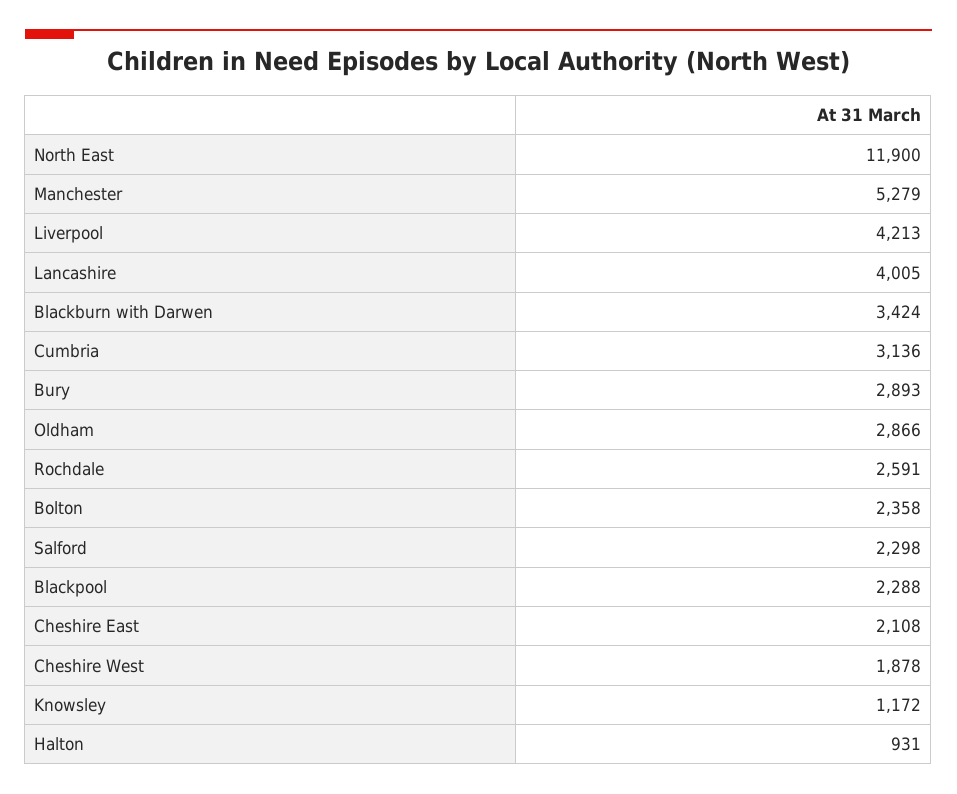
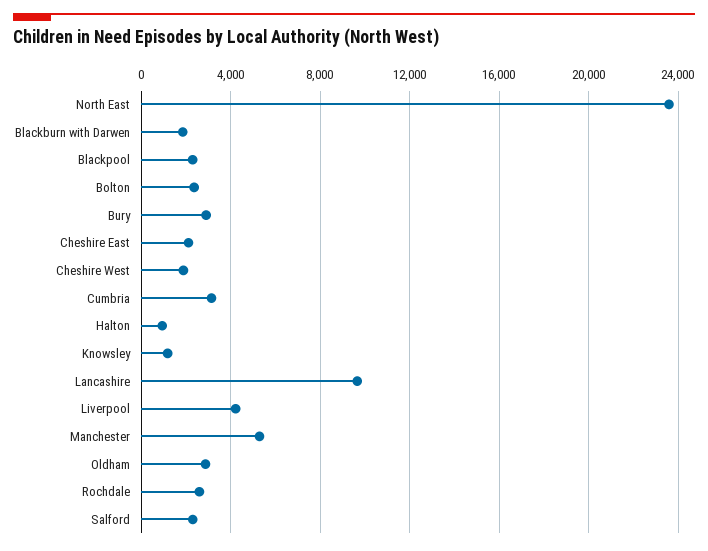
  {
-   "North East": 11900,
+   "North East": 23500,
    "Manchester": 5279,
    "Liverpool": 4213,
-   "Lancashire": 4005,
+   "Lancashire": 9500,
-   "Blackburn with Darwen": 3424,
+   "Blackburn with Darwen": 2000,
    "Cumbria": 3136,
    "Bury": 2893,
    "Oldham": 2866,
    "Rochdale": 2591,
    "Bolton": 2358,
    "Salford": 2298,
    "Blackpool": 2288,
    "Cheshire East": 2108,
    "Cheshire West": 1878,
    "Knowsley": 1172,
    "Halton": 931
  }

